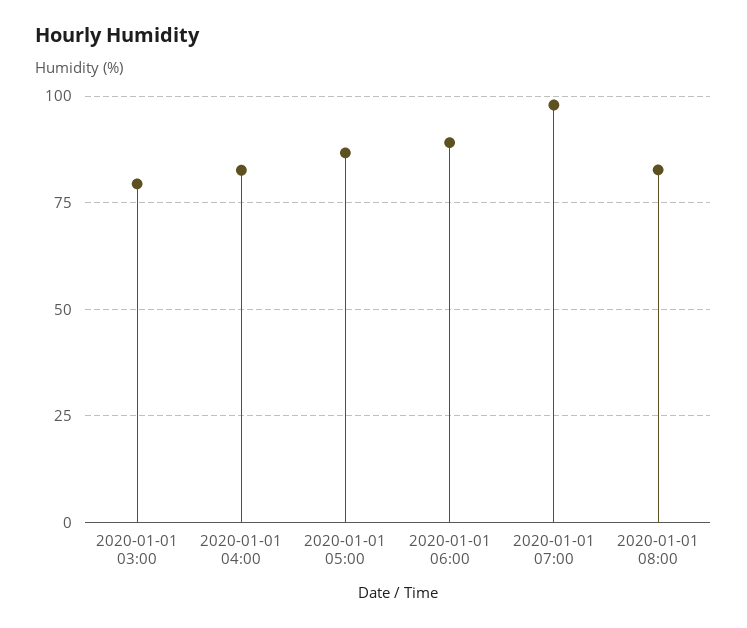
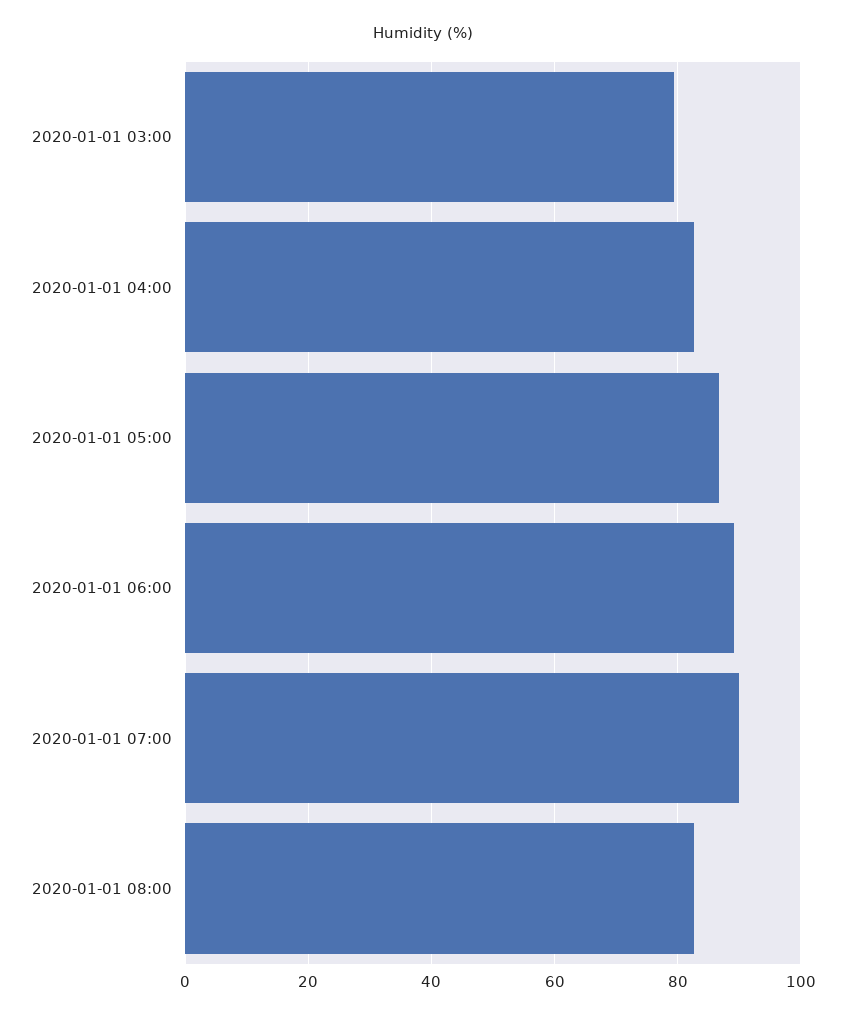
  {
    "2020-01-01 03:00": 80,
    "2020-01-01 04:00": 82,
    "2020-01-01 05:00": 86,
    "2020-01-01 06:00": 90,
-   "2020-01-01 07:00": 97.5,
+   "2020-01-01 07:00": 90,
    "2020-01-01 08:00": 82
  }

